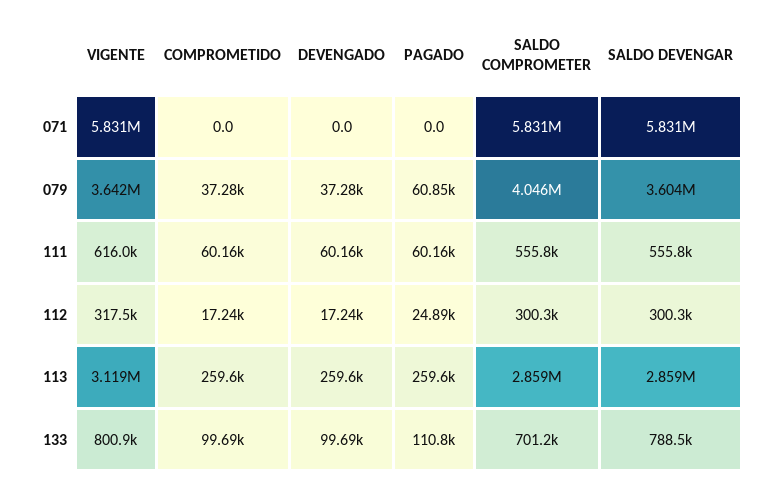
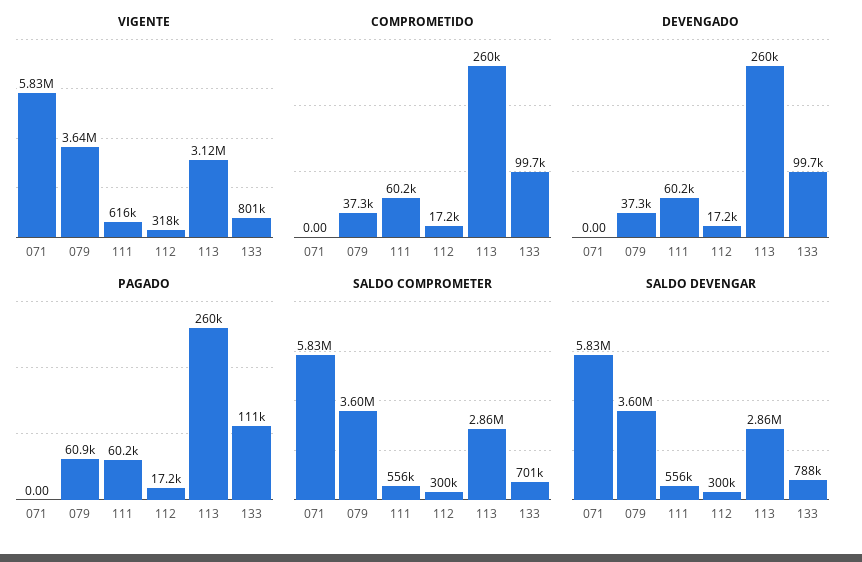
  {
    "VIGENTE": {
      "071": 5831000,
      "079": 3642000,
      "111": 616000,
      "112": 317500,
      "113": 3119000,
      "133": 800900
    },
    "COMPROMETIDO": {
      "071": 0,
      "079": 37280,
      "111": 60160,
      "112": 17240,
      "113": 259600,
      "133": 99690
    },
    "DEVENGADO": {
      "071": 0,
      "079": 37280,
      "111": 60160,
      "112": 17240,
      "113": 259600,
      "133": 99690
    },
    "PAGADO": {
      "071": 0,
      "079": 60850,
      "111": 60160,
-     "112": 24890,
+     "112": 17200,
      "113": 259600,
      "133": 110800
    },
    "SALDO COMPROMETER": {
      "071": 5831000,
-     "079": 4046000,
+     "079": 3600000,
      "111": 555800,
      "112": 300300,
      "113": 2859000,
      "133": 701200
    },
    "SALDO DEVENGAR": {
      "071": 5831000,
      "079": 3604000,
      "111": 555800,
      "112": 300300,
      "113": 2859000,
      "133": 788500
    }
  }

